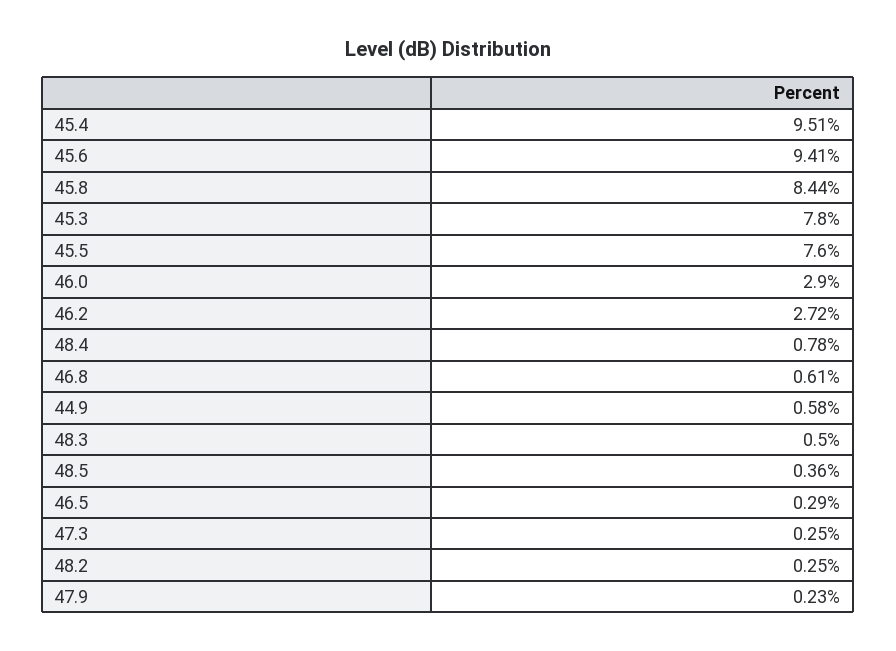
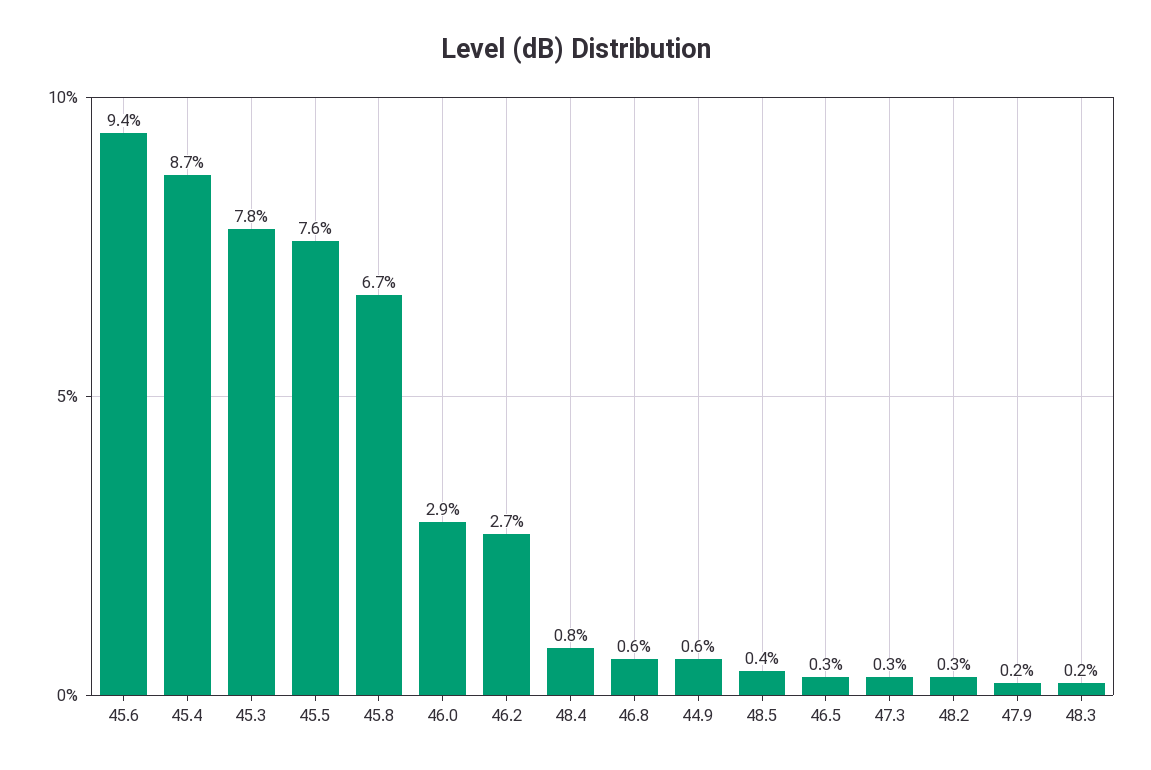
  {
-   "45.4": 9.51,
+   "45.4": 8.7,
    "45.6": 9.41,
-   "45.8": 8.44,
+   "45.8": 6.7,
    "45.3": 7.8,
    "45.5": 7.6,
    "46.0": 2.9,
    "46.2": 2.72,
    "48.4": 0.78,
    "46.8": 0.61,
    "44.9": 0.58,
-   "48.3": 0.5,
+   "48.3": 0.2,
    "48.5": 0.36,
    "46.5": 0.29,
    "47.3": 0.25,
    "48.2": 0.25,
    "47.9": 0.23
  }

